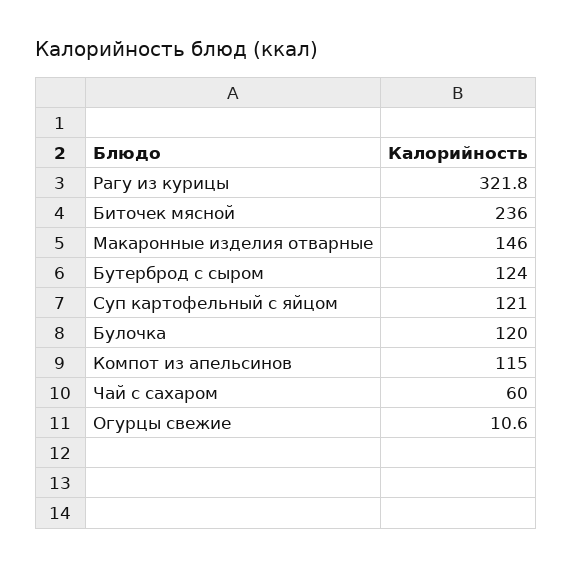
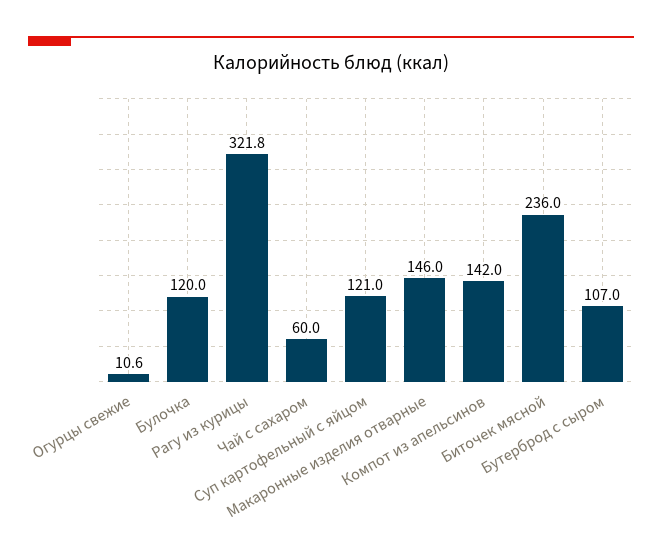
  {
    "Рагу из курицы": 321.8,
    "Биточек мясной": 236,
    "Макаронные изделия отварные": 146,
-   "Бутерброд с сыром": 124,
+   "Бутерброд с сыром": 107,
    "Суп картофельный с яйцом": 121,
    "Булочка": 120,
-   "Компот из апельсинов": 115,
+   "Компот из апельсинов": 142,
    "Чай с сахаром": 60,
    "Огурцы свежие": 10.6
  }

